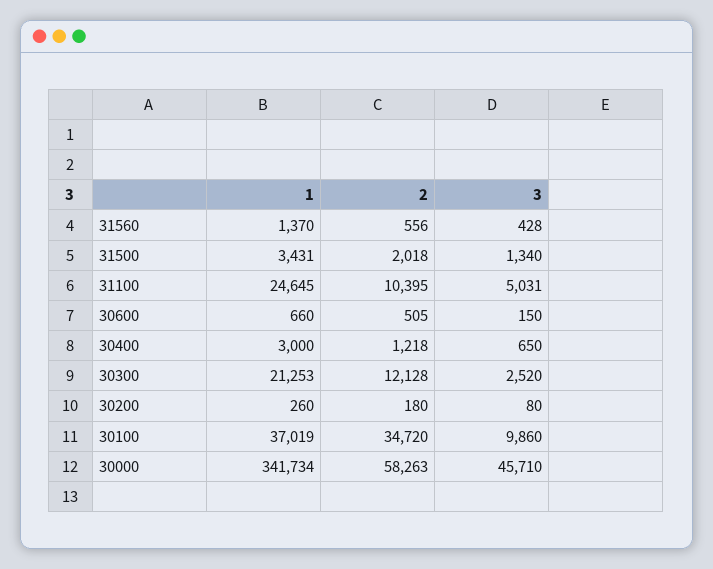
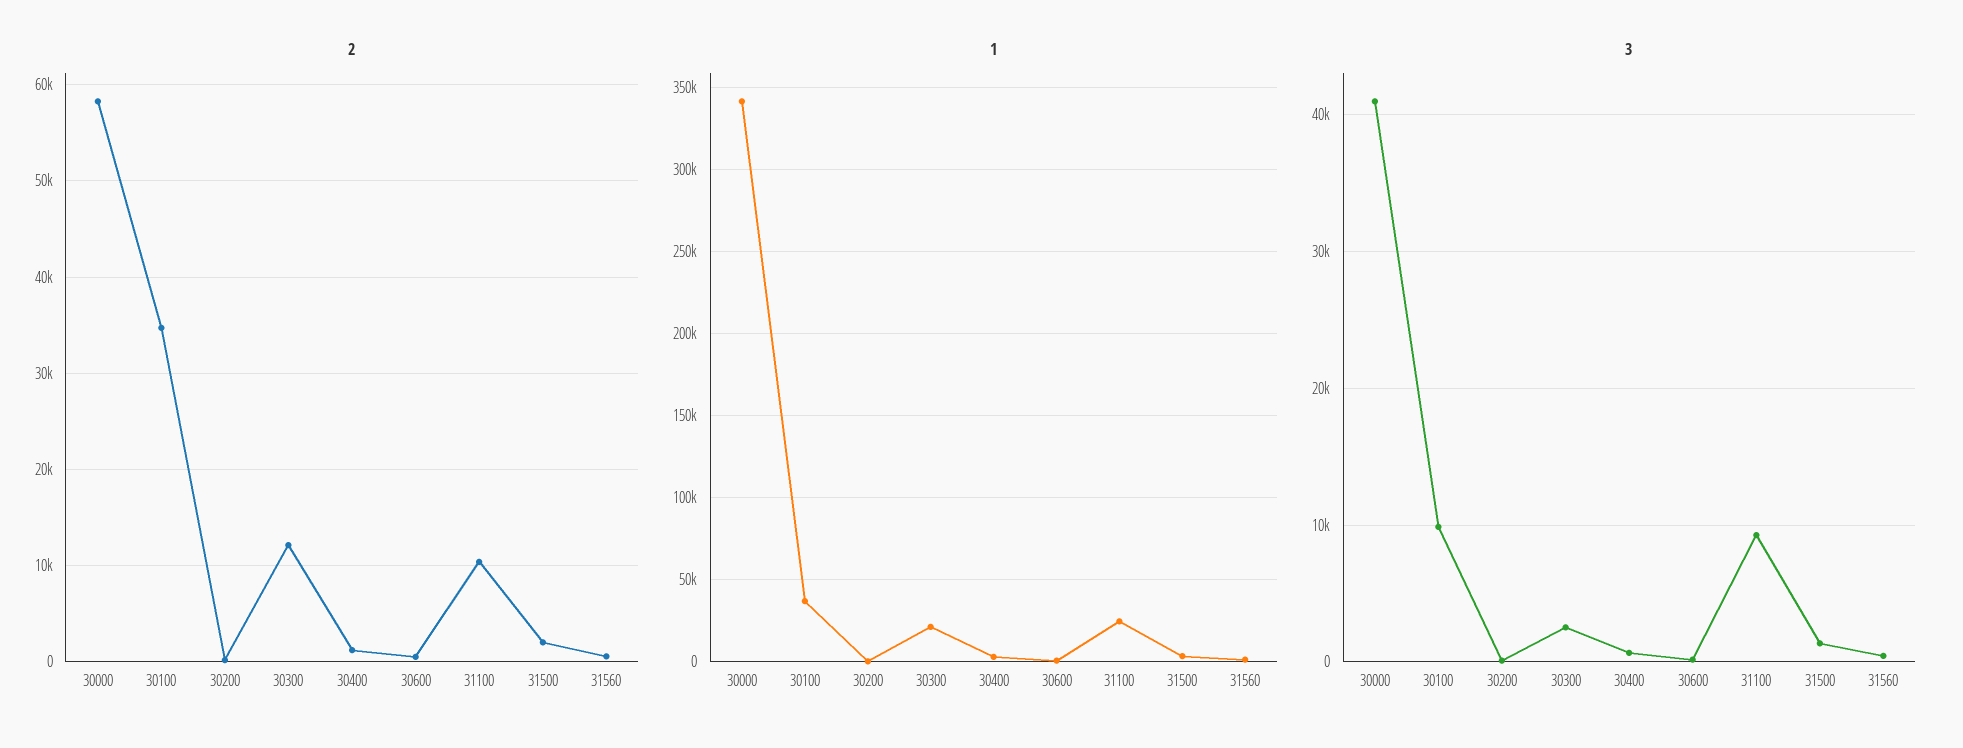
  {
    "1": {
      "31560": 1370,
      "31500": 3431,
      "31100": 24645,
      "30600": 660,
      "30400": 3000,
      "30300": 21253,
      "30200": 260,
      "30100": 37019,
      "30000": 341734
    },
    "2": {
      "31560": 556,
      "31500": 2018,
      "31100": 10395,
      "30600": 505,
      "30400": 1218,
      "30300": 12128,
      "30200": 180,
      "30100": 34720,
      "30000": 58263
    },
    "3": {
      "31560": 428,
      "31500": 1340,
-     "31100": 5031,
+     "31100": 9000,
      "30600": 150,
      "30400": 650,
      "30300": 2520,
      "30200": 80,
      "30100": 9860,
-     "30000": 45710
+     "30000": 41000
    }
  }

